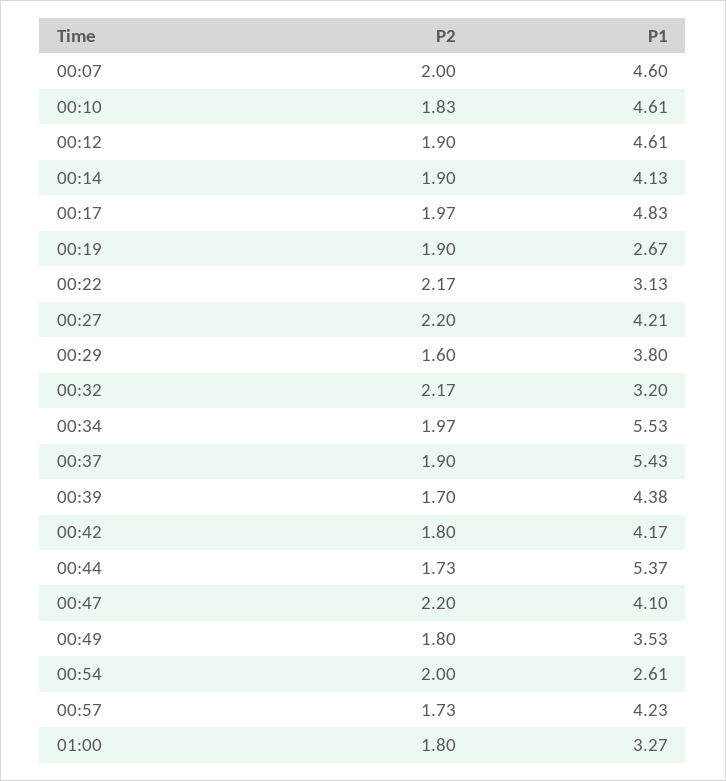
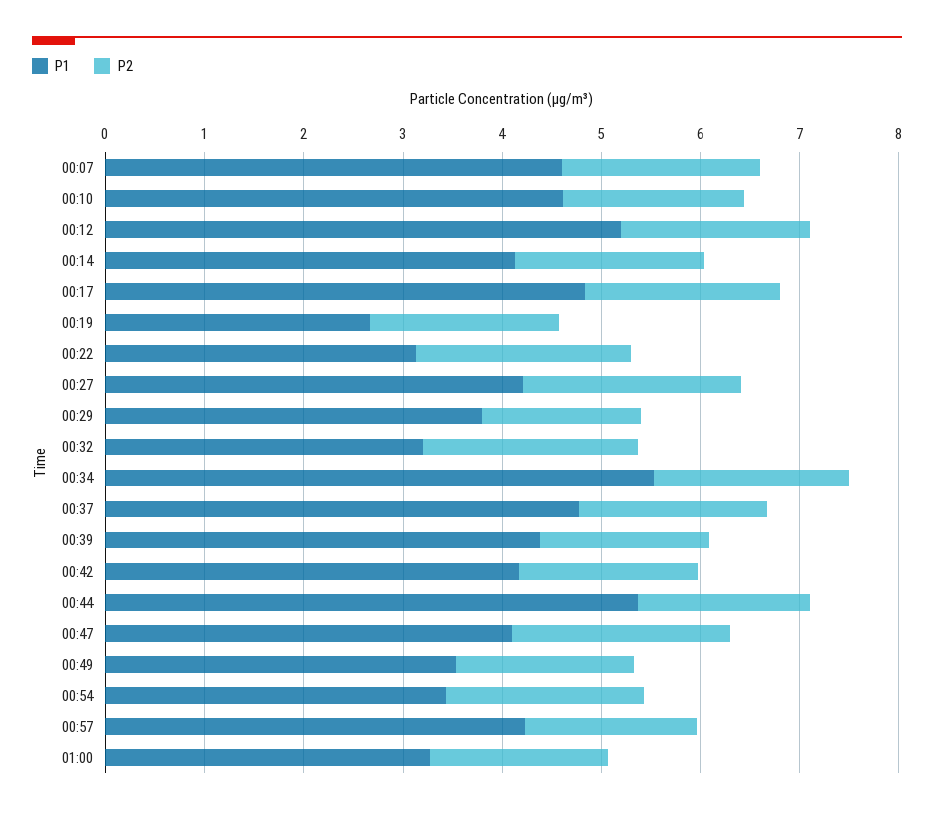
  {
    "P2": {
      "00:07": 2,
      "00:10": 1.83,
      "00:12": 1.9,
      "00:14": 1.9,
      "00:17": 1.97,
      "00:19": 1.9,
      "00:22": 2.17,
      "00:27": 2.2,
      "00:29": 1.6,
      "00:32": 2.17,
      "00:34": 1.97,
      "00:37": 1.9,
      "00:39": 1.7,
      "00:42": 1.8,
      "00:44": 1.73,
      "00:47": 2.2,
      "00:49": 1.8,
      "00:54": 2,
      "00:57": 1.73,
      "01:00": 1.8
    },
    "P1": {
      "00:07": 4.6,
      "00:10": 4.61,
-     "00:12": 4.61,
+     "00:12": 5.2,
      "00:14": 4.13,
      "00:17": 4.83,
      "00:19": 2.67,
      "00:22": 3.13,
      "00:27": 4.21,
      "00:29": 3.8,
      "00:32": 3.2,
      "00:34": 5.53,
-     "00:37": 5.43,
+     "00:37": 4.8,
      "00:39": 4.38,
      "00:42": 4.17,
      "00:44": 5.37,
      "00:47": 4.1,
      "00:49": 3.53,
-     "00:54": 2.61,
+     "00:54": 3.4,
      "00:57": 4.23,
      "01:00": 3.27
    }
  }

